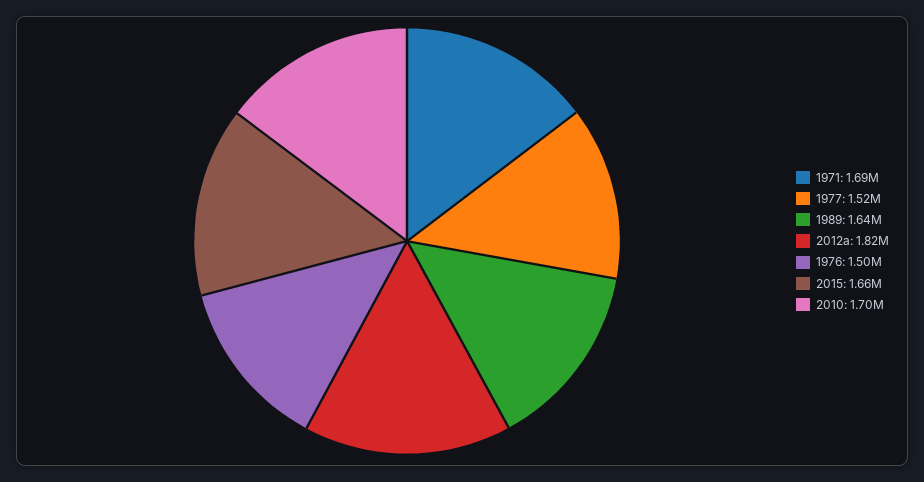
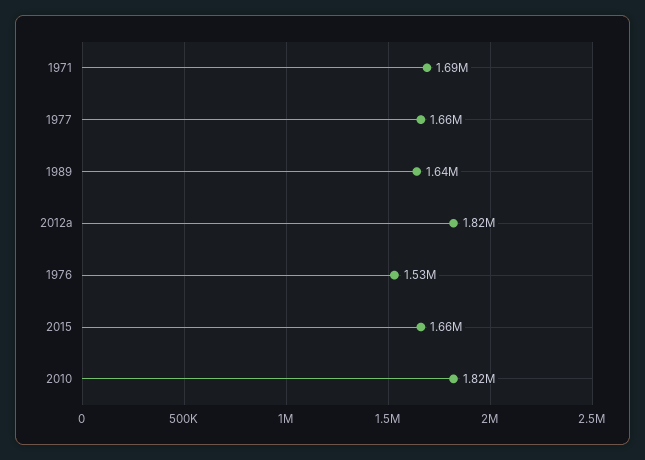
  {
    "1971": 1690000,
-   "1977": 1520000,
+   "1977": 1660000,
    "1989": 1640000,
    "2012a": 1820000,
-   "1976": 1500000,
+   "1976": 1530000,
    "2015": 1660000,
-   "2010": 1700000
+   "2010": 1820000
  }

